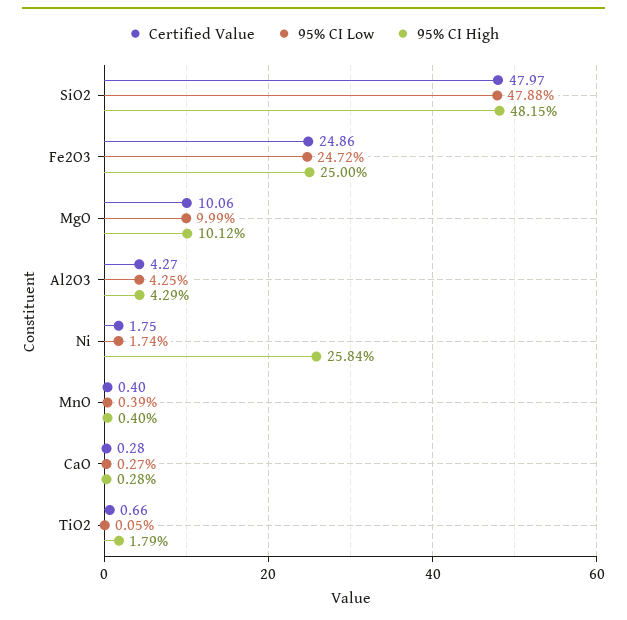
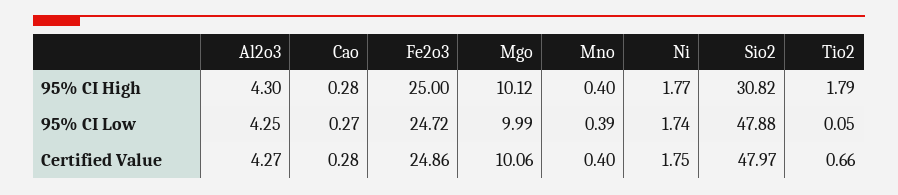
  {
    "Certified Value": {
      "SiO2": 47.97,
      "Fe2O3": 24.86,
      "MgO": 10.06,
      "Al2O3": 4.27,
      "Ni": 1.75,
      "MnO": 0.4,
      "CaO": 0.28,
      "TiO2": 0.66
    },
    "95% CI Low": {
      "SiO2": 47.88,
      "Fe2O3": 24.72,
      "MgO": 9.99,
      "Al2O3": 4.25,
      "Ni": 1.74,
      "MnO": 0.39,
      "CaO": 0.27,
      "TiO2": 0.05
    },
    "95% CI High": {
-     "SiO2": 48.15,
+     "SiO2": 30.82,
      "Fe2O3": 25,
      "MgO": 10.12,
-     "Al2O3": 4.29,
+     "Al2O3": 4.3,
-     "Ni": 25.84,
+     "Ni": 1.77,
      "MnO": 0.4,
      "CaO": 0.28,
      "TiO2": 1.79
    }
  }

